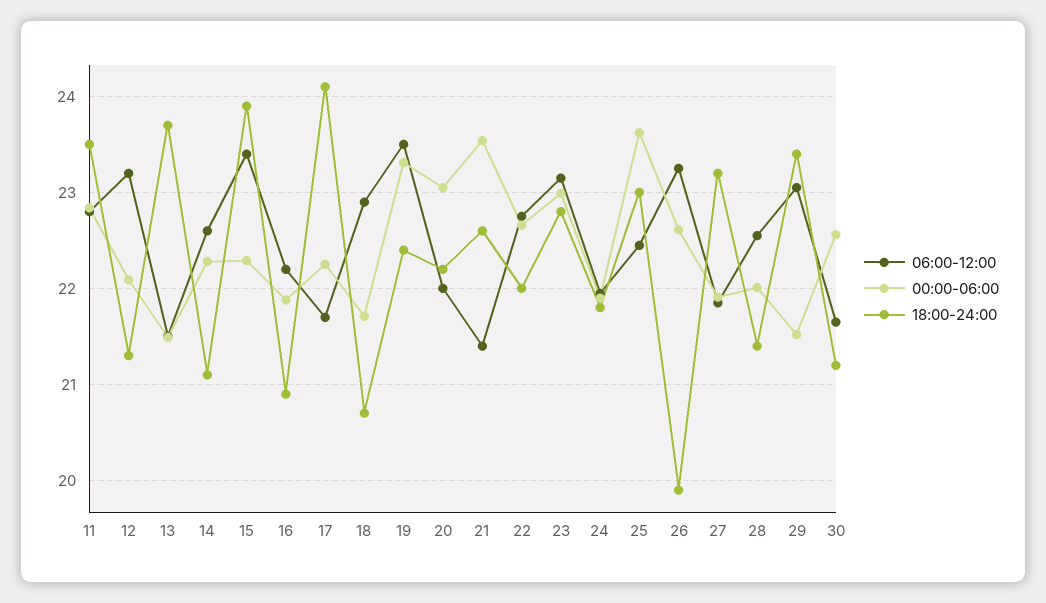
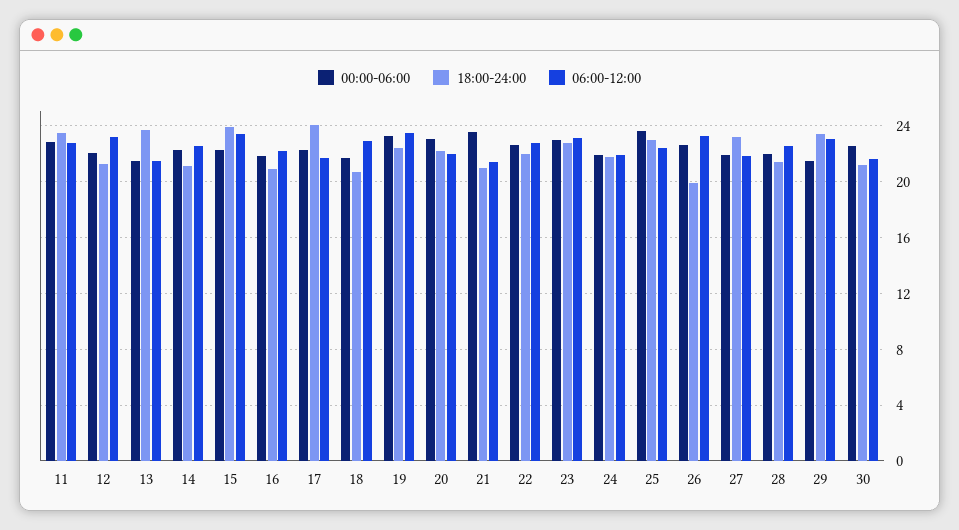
  {
    "06:00-12:00": {
      "11": 22.8,
      "12": 23.2,
      "13": 21.5,
      "14": 22.6,
      "15": 23.4,
      "16": 22.2,
      "17": 21.7,
      "18": 22.9,
      "19": 23.5,
      "20": 22,
      "21": 21.4,
      "22": 22.8,
      "23": 23.2,
      "24": 22,
      "25": 22.5,
      "26": 23.3,
      "27": 21.9,
      "28": 22.6,
      "29": 23.1,
      "30": 21.7
    },
    "00:00-06:00": {
      "11": 22.8,
      "12": 22.1,
      "13": 21.5,
      "14": 22.3,
      "15": 22.3,
      "16": 21.9,
      "17": 22.3,
      "18": 21.7,
      "19": 23.3,
      "20": 23.1,
      "21": 23.5,
      "22": 22.7,
      "23": 23,
      "24": 21.9,
      "25": 23.6,
      "26": 22.6,
      "27": 21.9,
      "28": 22,
      "29": 21.5,
      "30": 22.6
    },
    "18:00-24:00": {
      "11": 23.5,
      "12": 21.3,
      "13": 23.7,
      "14": 21.1,
      "15": 23.9,
      "16": 20.9,
      "17": 24.1,
      "18": 20.7,
      "19": 22.4,
      "20": 22.2,
-     "21": 22.6,
+     "21": 21,
      "22": 22,
      "23": 22.8,
      "24": 21.8,
      "25": 23,
      "26": 19.9,
      "27": 23.2,
      "28": 21.4,
      "29": 23.4,
      "30": 21.2
    }
  }

